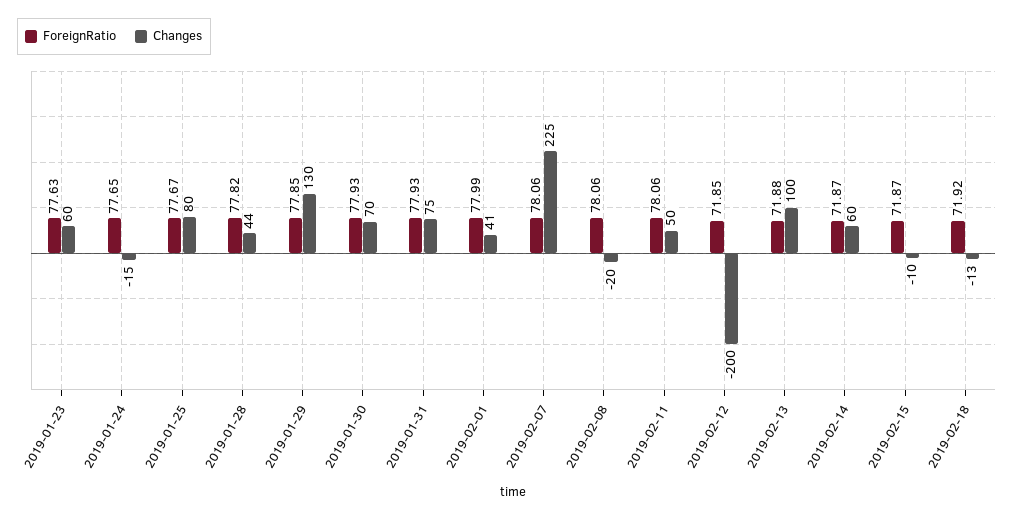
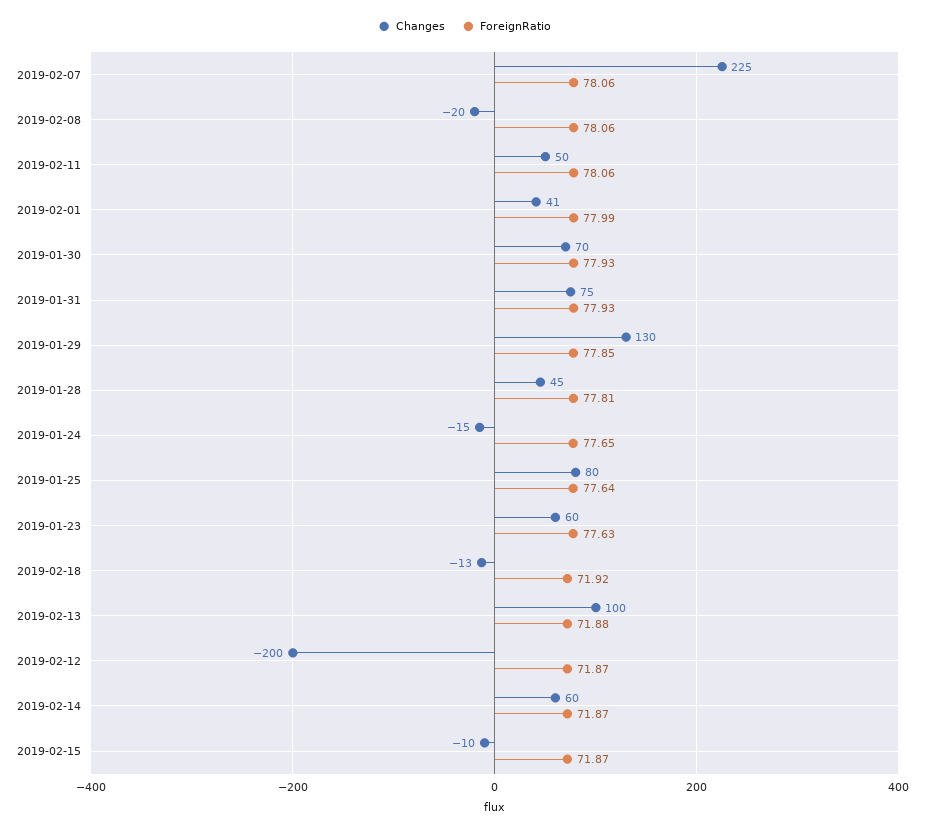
  {
    "ForeignRatio": {
      "2019-01-23": 77.63,
      "2019-01-24": 77.65,
-     "2019-01-25": 77.67,
+     "2019-01-25": 77.64,
-     "2019-01-28": 77.82,
+     "2019-01-28": 77.81,
      "2019-01-29": 77.85,
      "2019-01-30": 77.93,
      "2019-01-31": 77.93,
      "2019-02-01": 77.99,
      "2019-02-07": 78.06,
      "2019-02-08": 78.06,
      "2019-02-11": 78.06,
-     "2019-02-12": 71.85,
+     "2019-02-12": 71.87,
      "2019-02-13": 71.88,
      "2019-02-14": 71.87,
      "2019-02-15": 71.87,
      "2019-02-18": 71.92
    },
    "Changes": {
      "2019-01-23": 60,
      "2019-01-24": -15,
      "2019-01-25": 80,
-     "2019-01-28": 44,
+     "2019-01-28": 45,
      "2019-01-29": 130,
      "2019-01-30": 70,
      "2019-01-31": 75,
      "2019-02-01": 41,
      "2019-02-07": 225,
      "2019-02-08": -20,
      "2019-02-11": 50,
      "2019-02-12": -200,
      "2019-02-13": 100,
      "2019-02-14": 60,
      "2019-02-15": -10,
      "2019-02-18": -13
    }
  }

